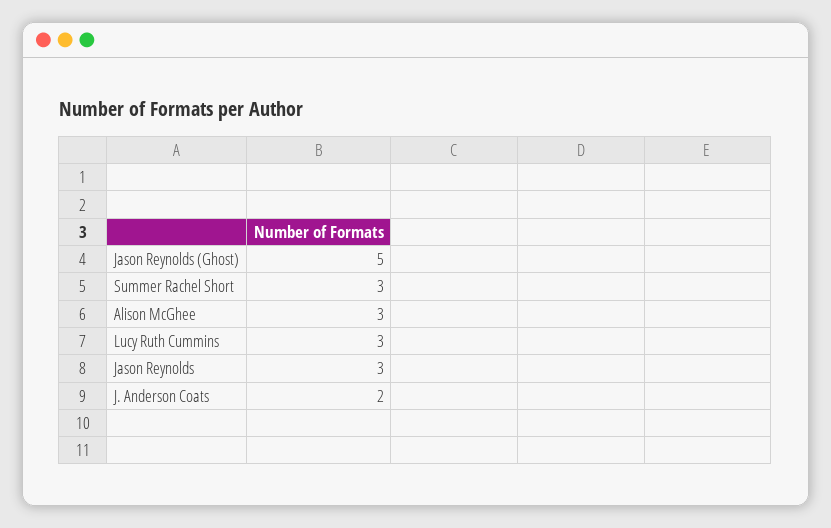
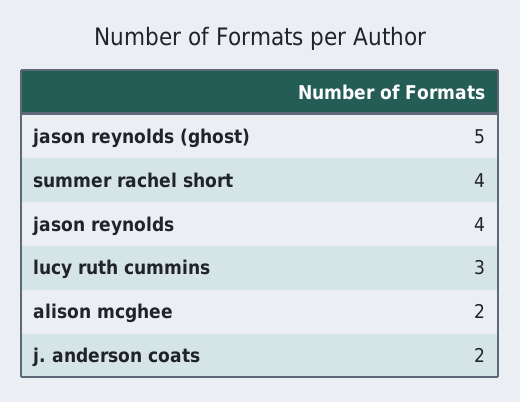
  {
    "Jason Reynolds (Ghost)": 5,
-   "Summer Rachel Short": 3,
+   "Summer Rachel Short": 4,
-   "Alison McGhee": 3,
+   "Alison McGhee": 2,
    "Lucy Ruth Cummins": 3,
-   "Jason Reynolds": 3,
+   "Jason Reynolds": 4,
    "J. Anderson Coats": 2
  }

